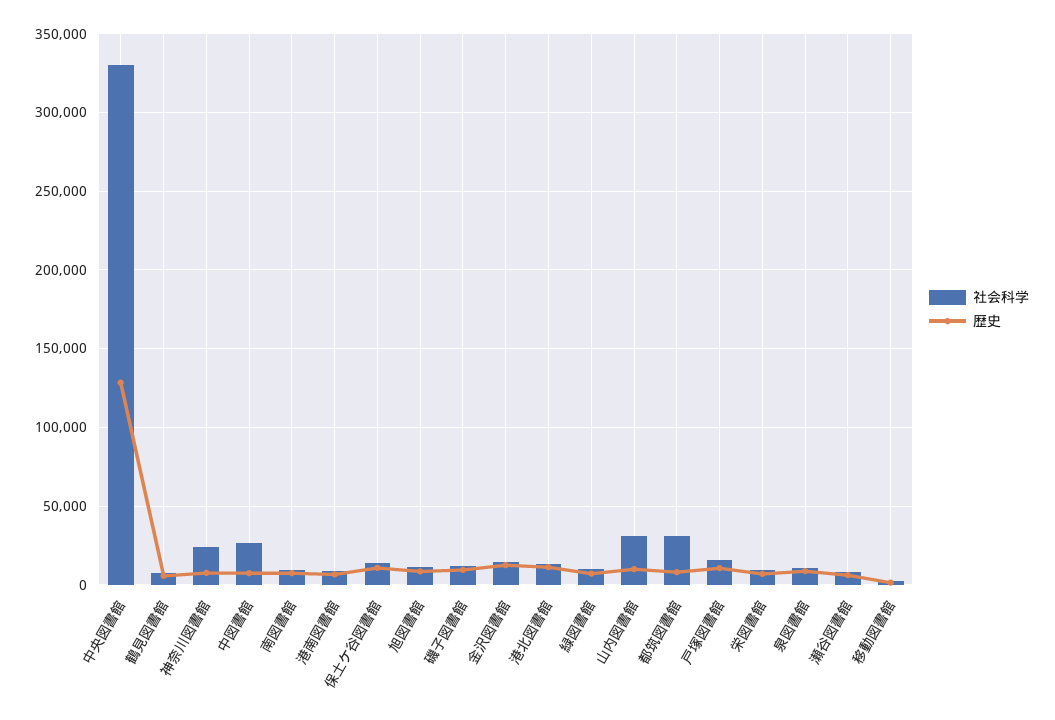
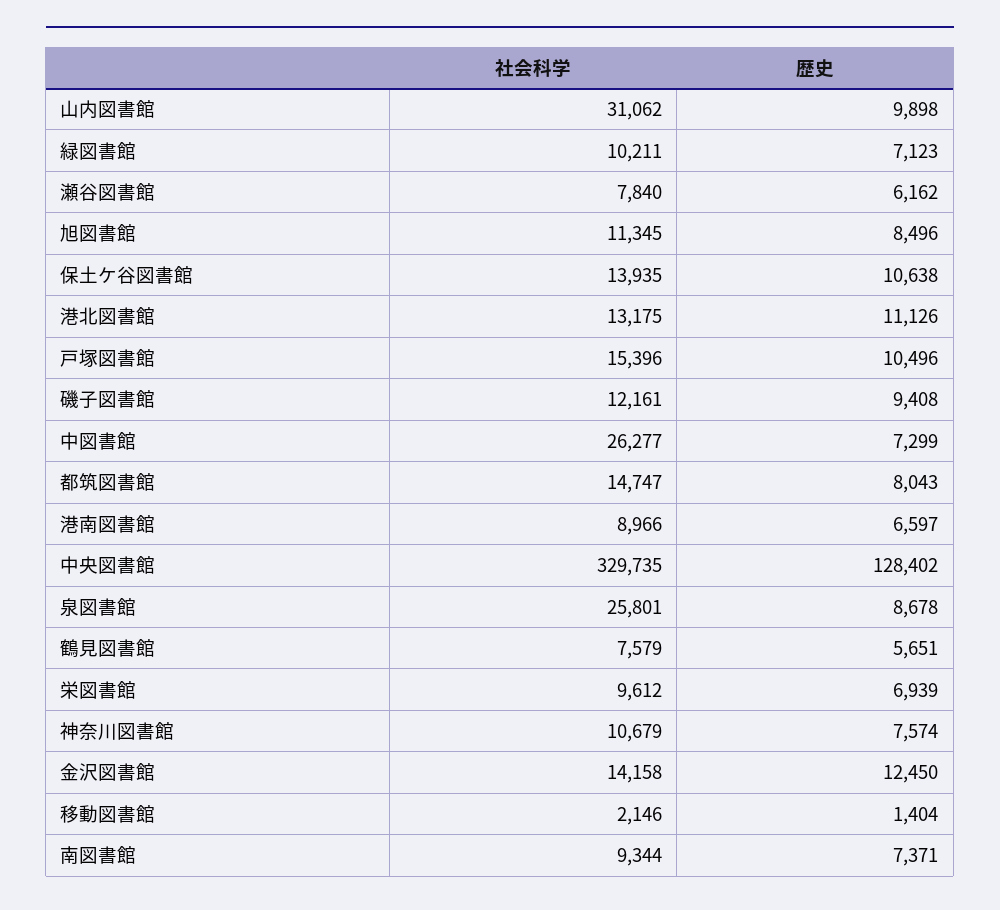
  {
    "社会科学": {
      "中央図書館": 329735,
      "鶴見図書館": 7579,
-     "神奈川図書館": 25000,
+     "神奈川図書館": 10679,
      "中図書館": 26277,
      "南図書館": 9344,
      "港南図書館": 8966,
      "保土ケ谷図書館": 13935,
      "旭図書館": 11345,
      "磯子図書館": 12161,
      "金沢図書館": 14158,
      "港北図書館": 13175,
      "緑図書館": 10211,
      "山内図書館": 31062,
-     "都筑図書館": 30000,
+     "都筑図書館": 14747,
      "戸塚図書館": 15396,
      "栄図書館": 9612,
-     "泉図書館": 10000,
+     "泉図書館": 25801,
      "瀬谷図書館": 7840,
      "移動図書館": 2146
    },
    "歴史": {
      "中央図書館": 128402,
      "鶴見図書館": 5651,
      "神奈川図書館": 7574,
      "中図書館": 7299,
      "南図書館": 7371,
      "港南図書館": 6597,
      "保土ケ谷図書館": 10638,
      "旭図書館": 8496,
      "磯子図書館": 9408,
      "金沢図書館": 12450,
      "港北図書館": 11126,
      "緑図書館": 7123,
      "山内図書館": 9898,
      "都筑図書館": 8043,
      "戸塚図書館": 10496,
      "栄図書館": 6939,
      "泉図書館": 8678,
      "瀬谷図書館": 6162,
      "移動図書館": 1404
    }
  }

